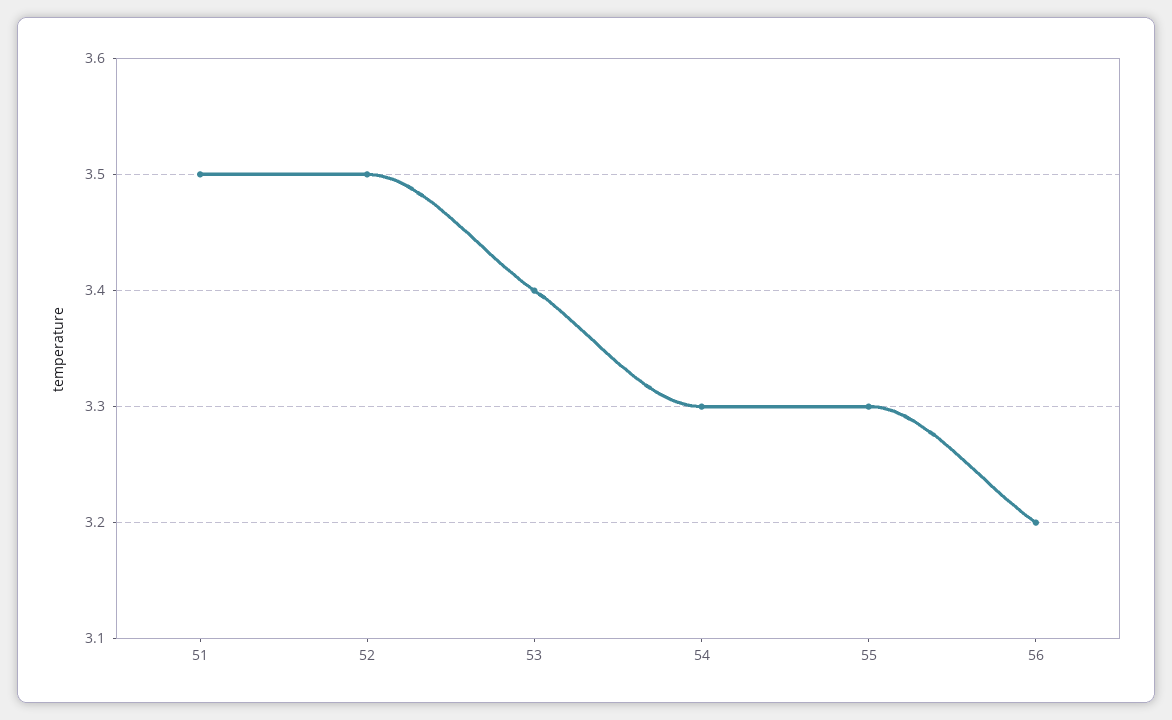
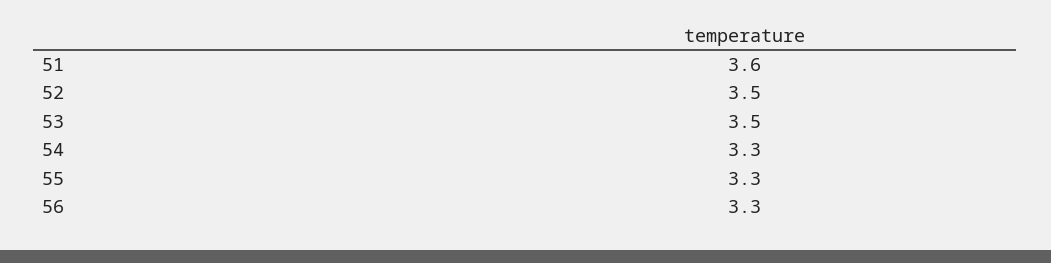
  {
-   "51": 3.5,
+   "51": 3.6,
    "52": 3.5,
-   "53": 3.4,
+   "53": 3.5,
    "54": 3.3,
    "55": 3.3,
-   "56": 3.2
+   "56": 3.3
  }

